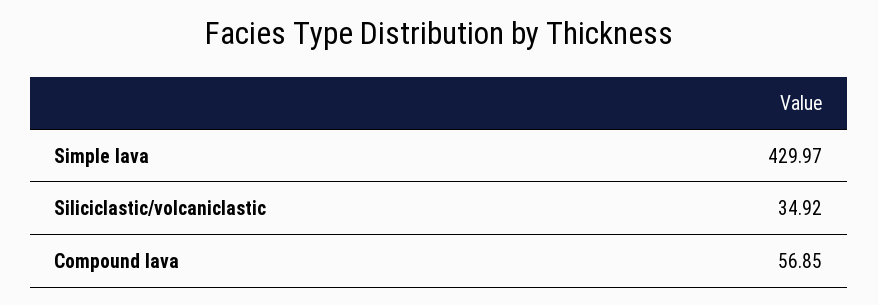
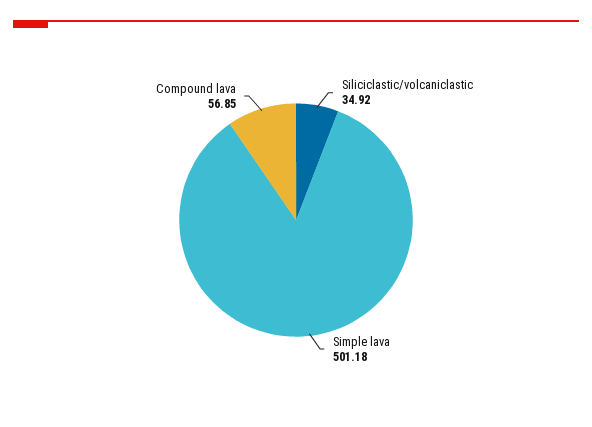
  {
-   "Simple lava": 429.97,
+   "Simple lava": 501.18,
    "Siliciclastic/volcaniclastic": 34.92,
    "Compound lava": 56.85
  }

